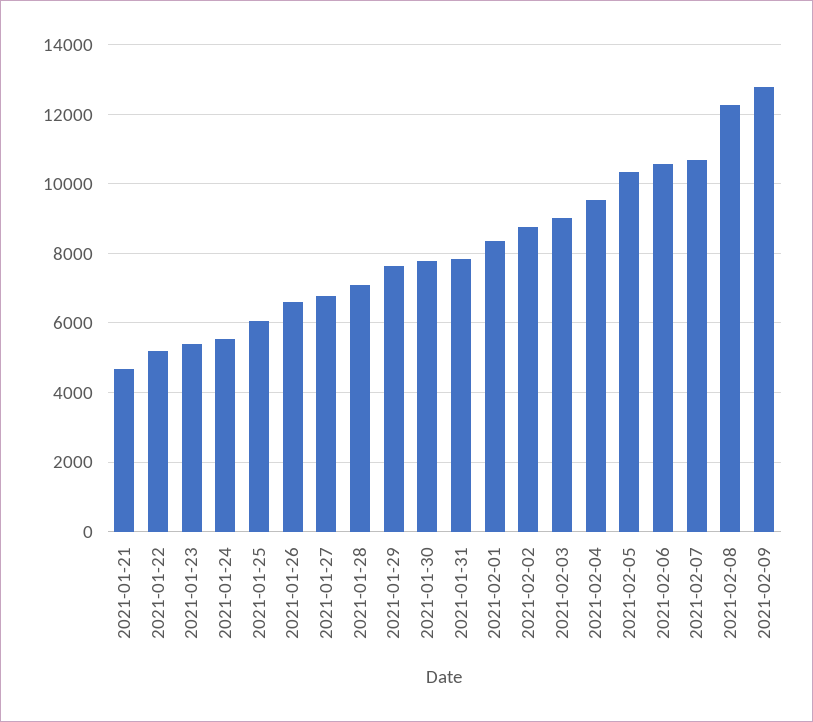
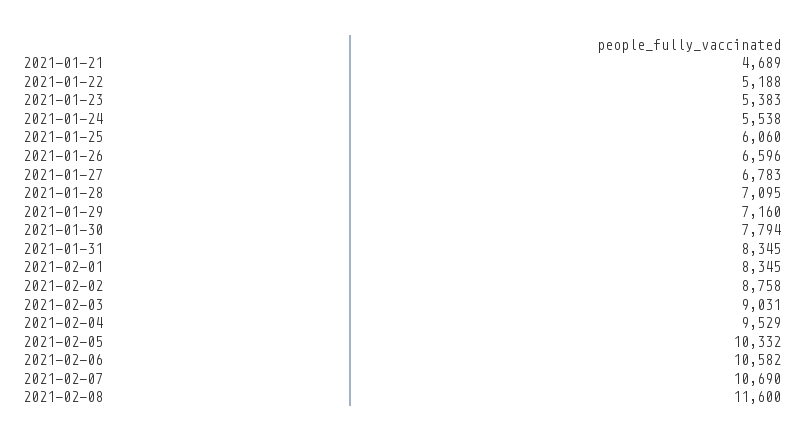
  {
    "2021-01-21": 4689,
    "2021-01-22": 5188,
    "2021-01-23": 5383,
    "2021-01-24": 5538,
    "2021-01-25": 6060,
    "2021-01-26": 6596,
    "2021-01-27": 6783,
    "2021-01-28": 7095,
-   "2021-01-29": 7600,
+   "2021-01-29": 7160,
    "2021-01-30": 7794,
-   "2021-01-31": 7800,
+   "2021-01-31": 8345,
    "2021-02-01": 8345,
    "2021-02-02": 8758,
    "2021-02-03": 9031,
    "2021-02-04": 9529,
    "2021-02-05": 10332,
    "2021-02-06": 10582,
    "2021-02-07": 10690,
-   "2021-02-08": 12200,
+   "2021-02-08": 11600
-   "2021-02-09": 12800
  }

